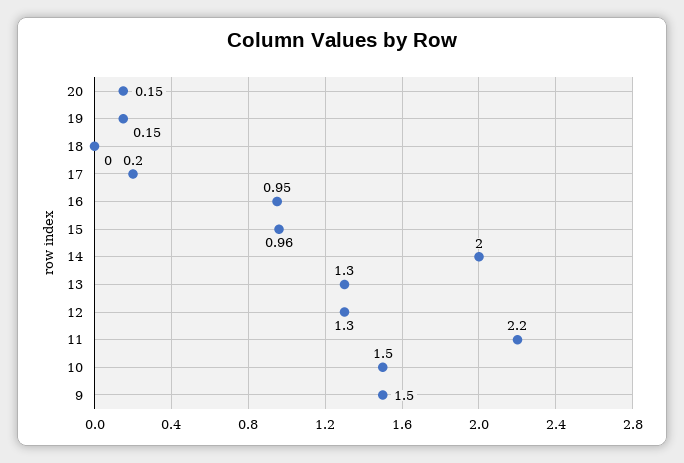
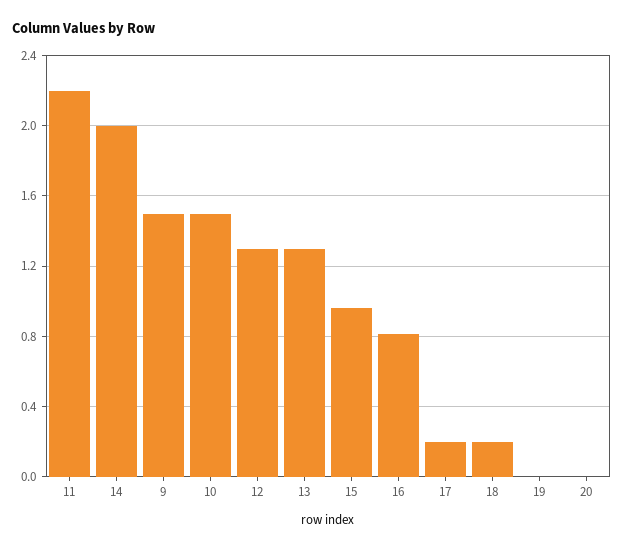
  {
-   "20": 0.15,
+   "20": 0,
-   "19": 0.15,
+   "19": 0,
-   "18": 0,
+   "18": 0.2,
    "17": 0.2,
-   "16": 0.95,
+   "16": 0.8,
    "15": 0.96,
    "14": 2,
    "13": 1.3,
    "12": 1.3,
    "11": 2.2,
    "10": 1.5,
    "9": 1.5
  }

